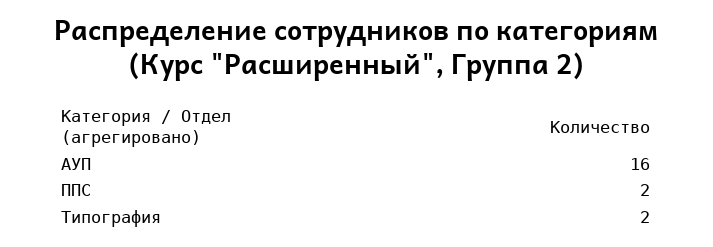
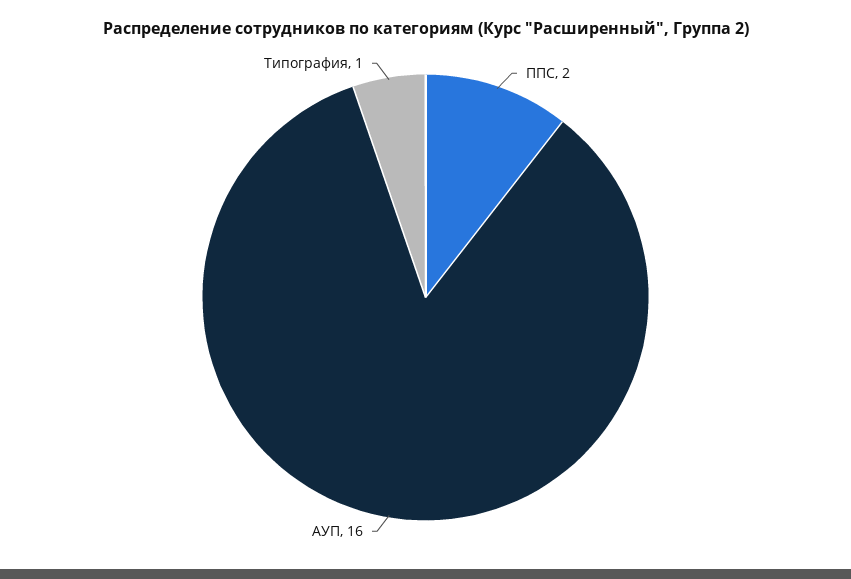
  {
    "АУП": 16,
    "ППС": 2,
-   "Типография": 2
+   "Типография": 1
  }

